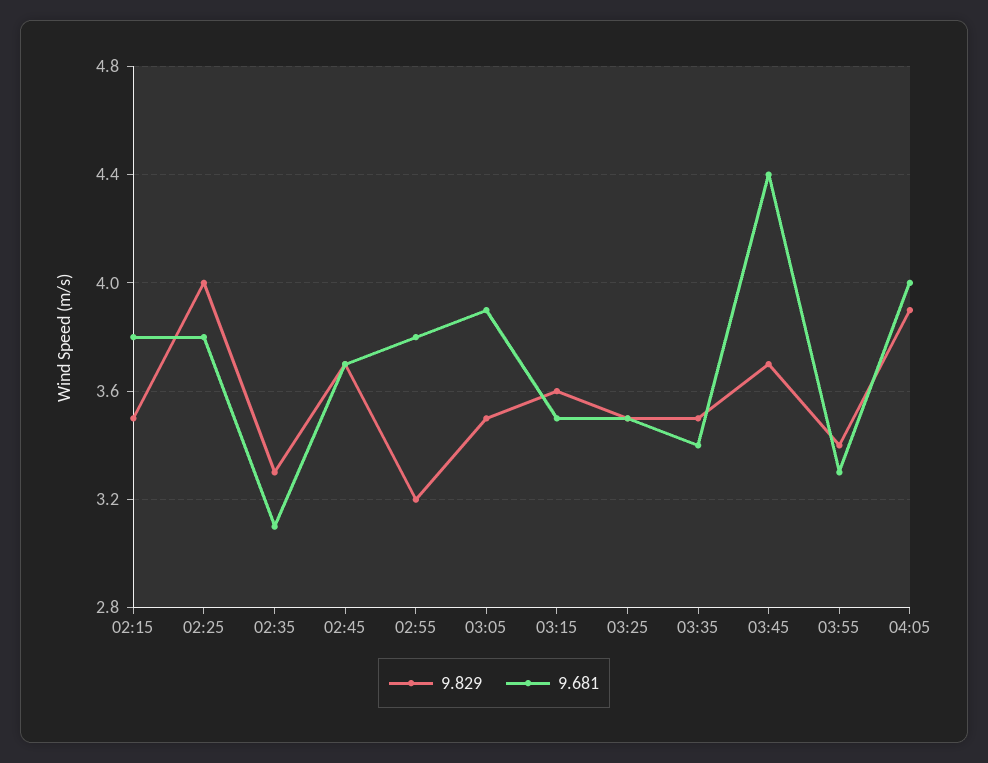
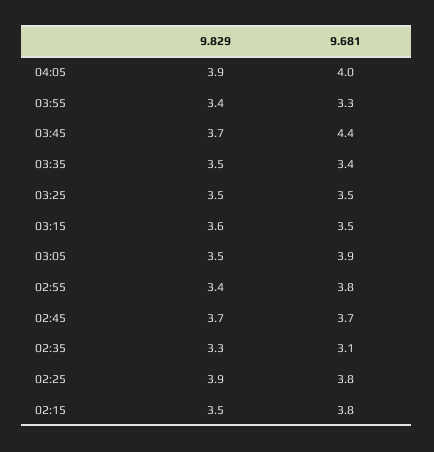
  {
    "9.829": {
      "02:15": 3.5,
-     "02:25": 4,
+     "02:25": 3.9,
      "02:35": 3.3,
      "02:45": 3.7,
-     "02:55": 3.2,
+     "02:55": 3.4,
      "03:05": 3.5,
      "03:15": 3.6,
      "03:25": 3.5,
      "03:35": 3.5,
      "03:45": 3.7,
      "03:55": 3.4,
      "04:05": 3.9
    },
    "9.681": {
      "02:15": 3.8,
      "02:25": 3.8,
      "02:35": 3.1,
      "02:45": 3.7,
      "02:55": 3.8,
      "03:05": 3.9,
      "03:15": 3.5,
      "03:25": 3.5,
      "03:35": 3.4,
      "03:45": 4.4,
      "03:55": 3.3,
      "04:05": 4
    }
  }

